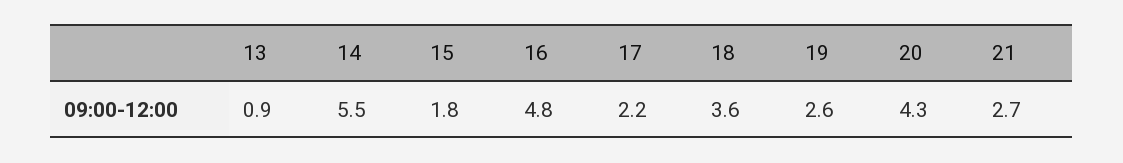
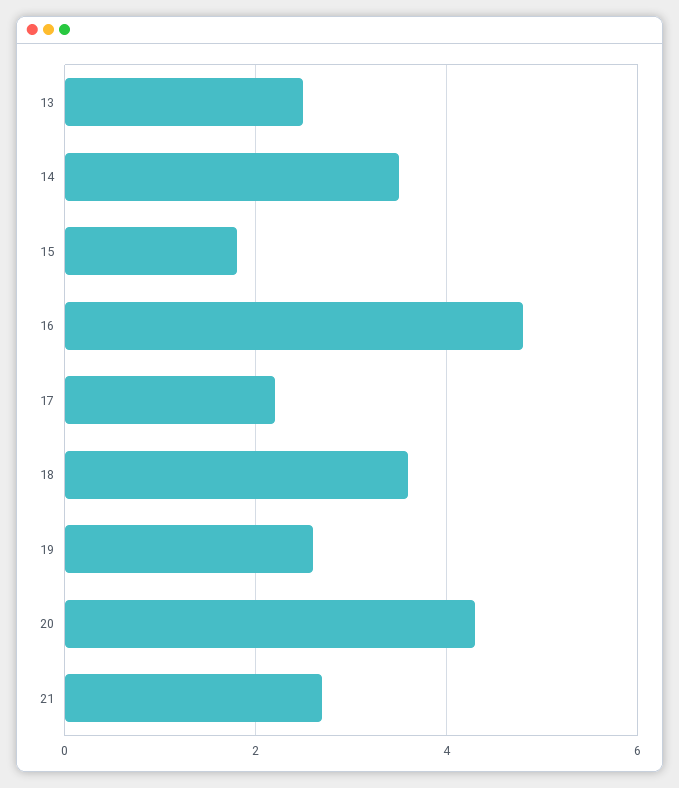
  {
-   "13": 0.9,
+   "13": 2.5,
-   "14": 5.5,
+   "14": 3.5,
    "15": 1.8,
    "16": 4.8,
    "17": 2.2,
    "18": 3.6,
    "19": 2.6,
    "20": 4.3,
    "21": 2.7
  }

